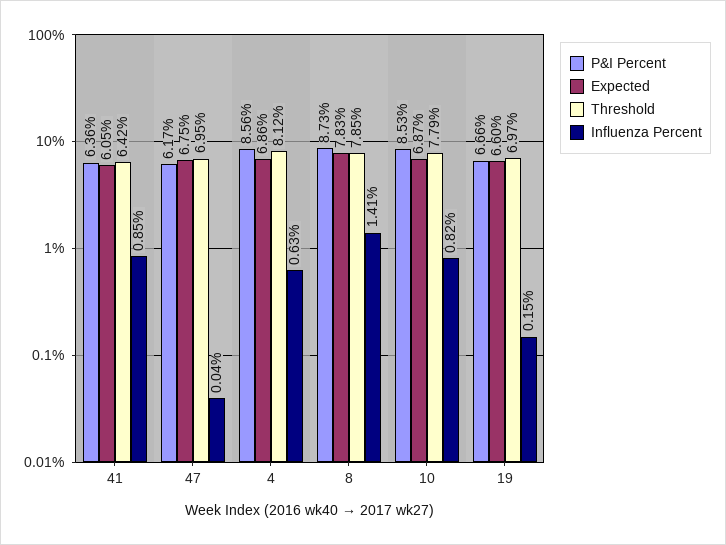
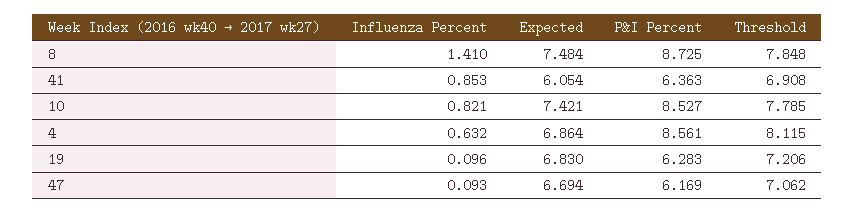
  {
    "P&I Percent": {
      "41": 6.363,
      "47": 6.169,
      "4": 8.561,
      "8": 8.725,
      "10": 8.527,
-     "19": 6.66
+     "19": 6.283
    },
    "Expected": {
      "41": 6.054,
-     "47": 6.75,
+     "47": 6.694,
      "4": 6.864,
-     "8": 7.83,
+     "8": 7.484,
-     "10": 6.87,
+     "10": 7.421,
-     "19": 6.6
+     "19": 6.83
    },
    "Threshold": {
-     "41": 6.42,
+     "41": 6.908,
-     "47": 6.95,
+     "47": 7.062,
      "4": 8.115,
      "8": 7.848,
      "10": 7.785,
-     "19": 6.97
+     "19": 7.206
    },
    "Influenza Percent": {
      "41": 0.853,
-     "47": 0.04,
+     "47": 0.093,
      "4": 0.632,
      "8": 1.41,
      "10": 0.821,
-     "19": 0.15
+     "19": 0.096
    }
  }

